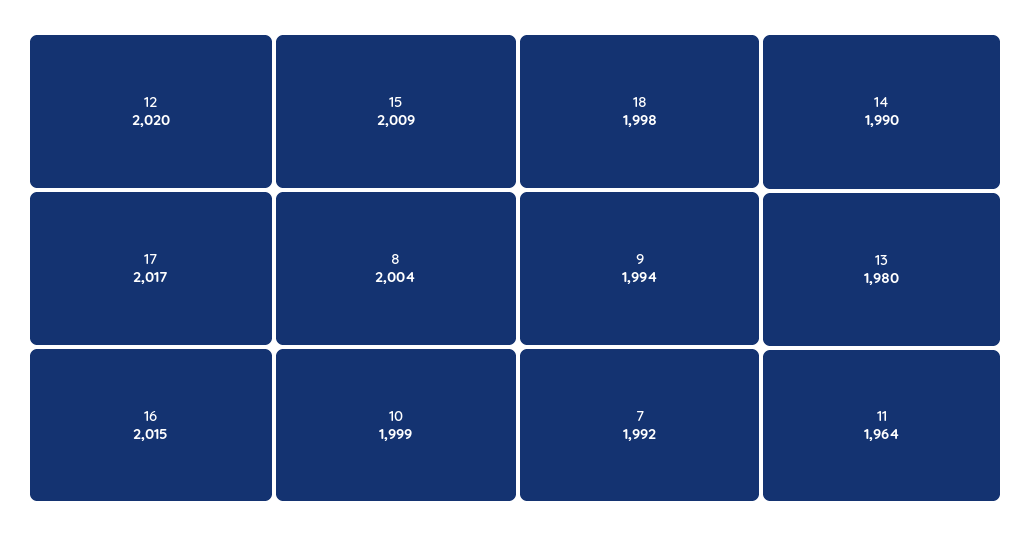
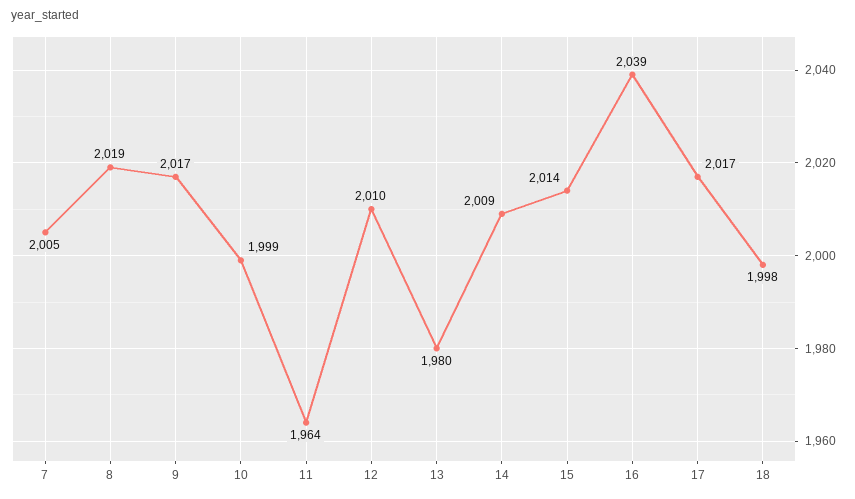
  {
-   "12": 2020,
+   "12": 2010,
    "17": 2017,
-   "16": 2015,
+   "16": 2039,
-   "15": 2009,
+   "15": 2014,
-   "8": 2004,
+   "8": 2019,
    "10": 1999,
    "18": 1998,
-   "9": 1994,
+   "9": 2017,
-   "7": 1992,
+   "7": 2005,
-   "14": 1990,
+   "14": 2009,
    "13": 1980,
    "11": 1964
  }

